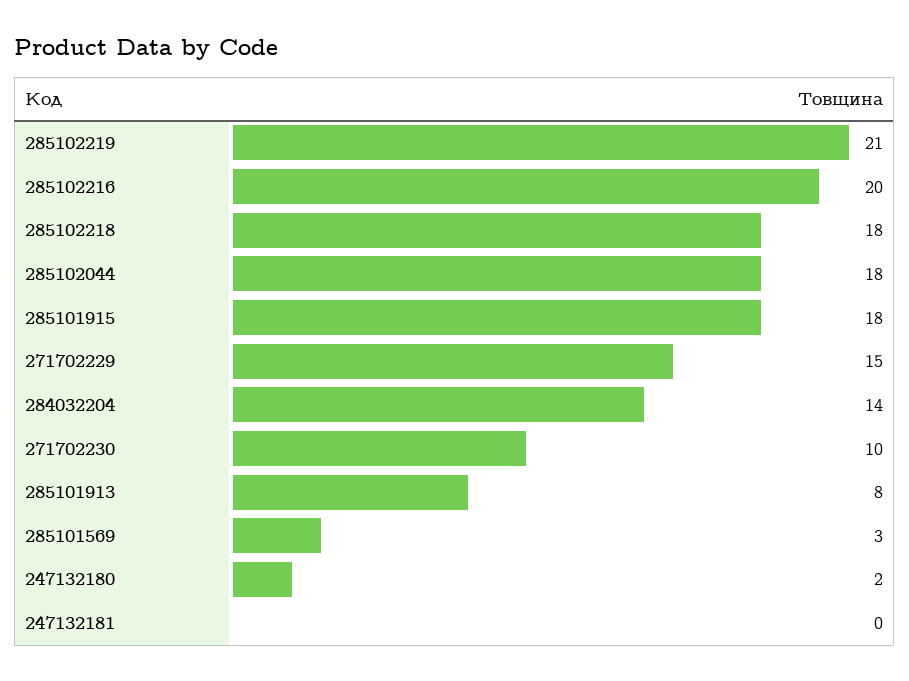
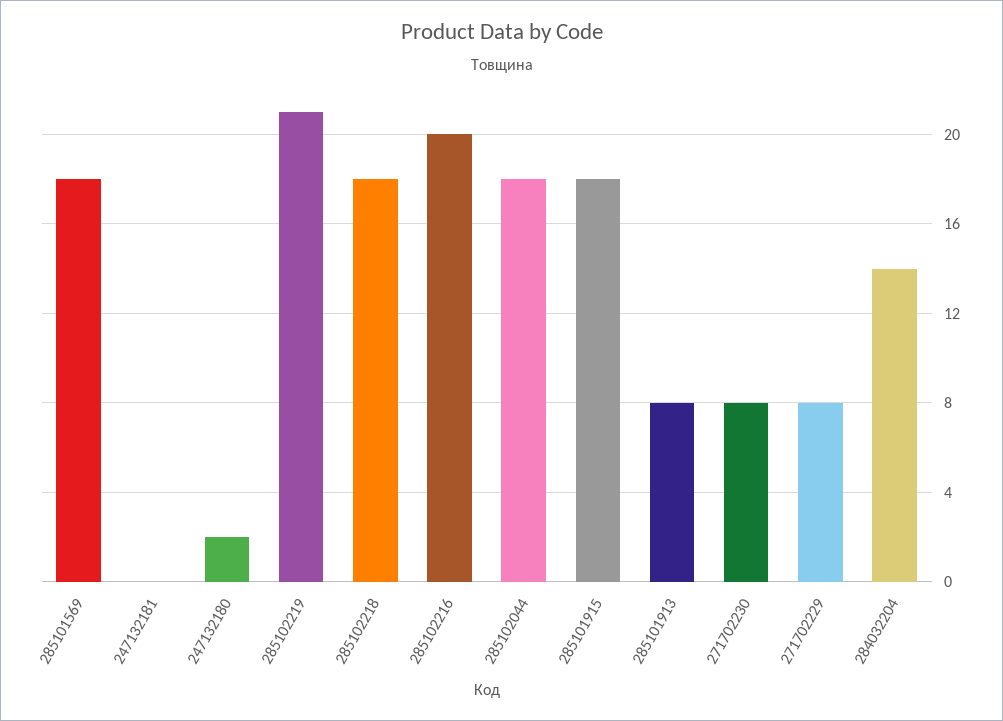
  {
    "285102219": 21,
    "285102216": 20,
    "285102218": 18,
    "285102044": 18,
    "285101915": 18,
-   "271702229": 15,
+   "271702229": 8,
    "284032204": 14,
-   "271702230": 10,
+   "271702230": 8,
    "285101913": 8,
-   "285101569": 3,
+   "285101569": 18,
    "247132180": 2,
    "247132181": 0
  }

